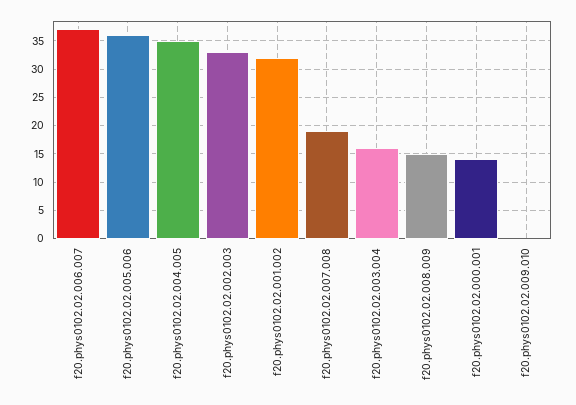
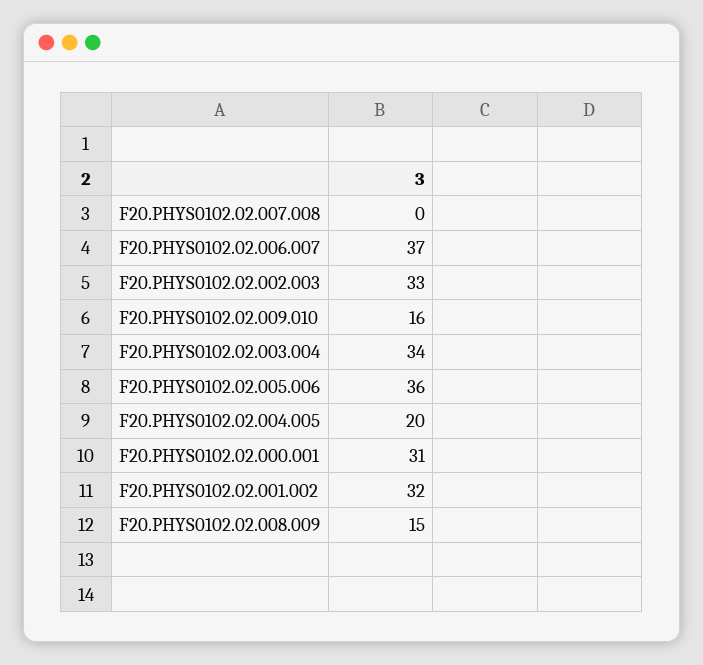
  {
    "f20.phys0102.02.006.007": 37,
    "f20.phys0102.02.005.006": 36,
-   "f20.phys0102.02.004.005": 35,
+   "f20.phys0102.02.004.005": 20,
    "f20.phys0102.02.002.003": 33,
    "f20.phys0102.02.001.002": 32,
-   "f20.phys0102.02.007.008": 20,
+   "f20.phys0102.02.007.008": 0,
-   "f20.phys0102.02.003.004": 15,
+   "f20.phys0102.02.003.004": 34,
    "f20.phys0102.02.008.009": 15,
-   "f20.phys0102.02.000.001": 15,
+   "f20.phys0102.02.000.001": 31,
-   "f20.phys0102.02.009.010": 0
+   "f20.phys0102.02.009.010": 16
  }

